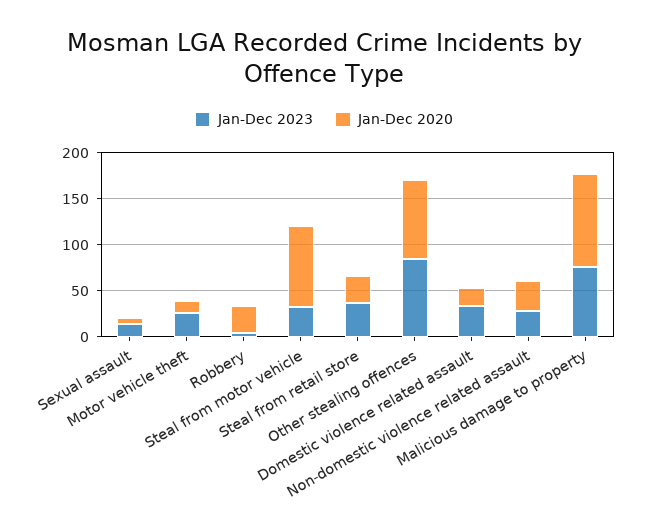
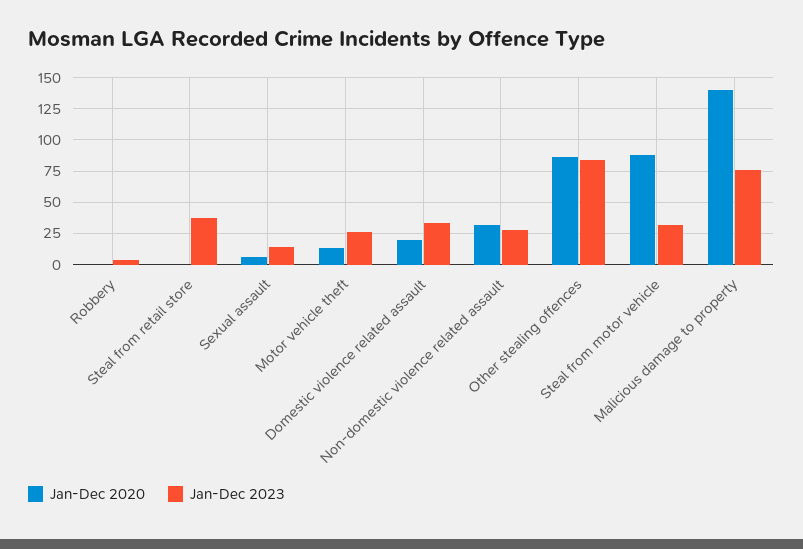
  {
    "Jan-Dec 2023": {
      "Sexual assault": 15,
      "Motor vehicle theft": 25,
      "Robbery": 5,
      "Steal from motor vehicle": 30,
      "Steal from retail store": 35,
      "Other stealing offences": 85,
      "Domestic violence related assault": 35,
      "Non-domestic violence related assault": 30,
      "Malicious damage to property": 75
    },
    "Jan-Dec 2020": {
      "Sexual assault": 5,
      "Motor vehicle theft": 15,
-     "Robbery": 30,
+     "Robbery": 0,
      "Steal from motor vehicle": 90,
-     "Steal from retail store": 30,
+     "Steal from retail store": 0,
      "Other stealing offences": 85,
      "Domestic violence related assault": 20,
      "Non-domestic violence related assault": 30,
-     "Malicious damage to property": 100
+     "Malicious damage to property": 140
    }
  }

